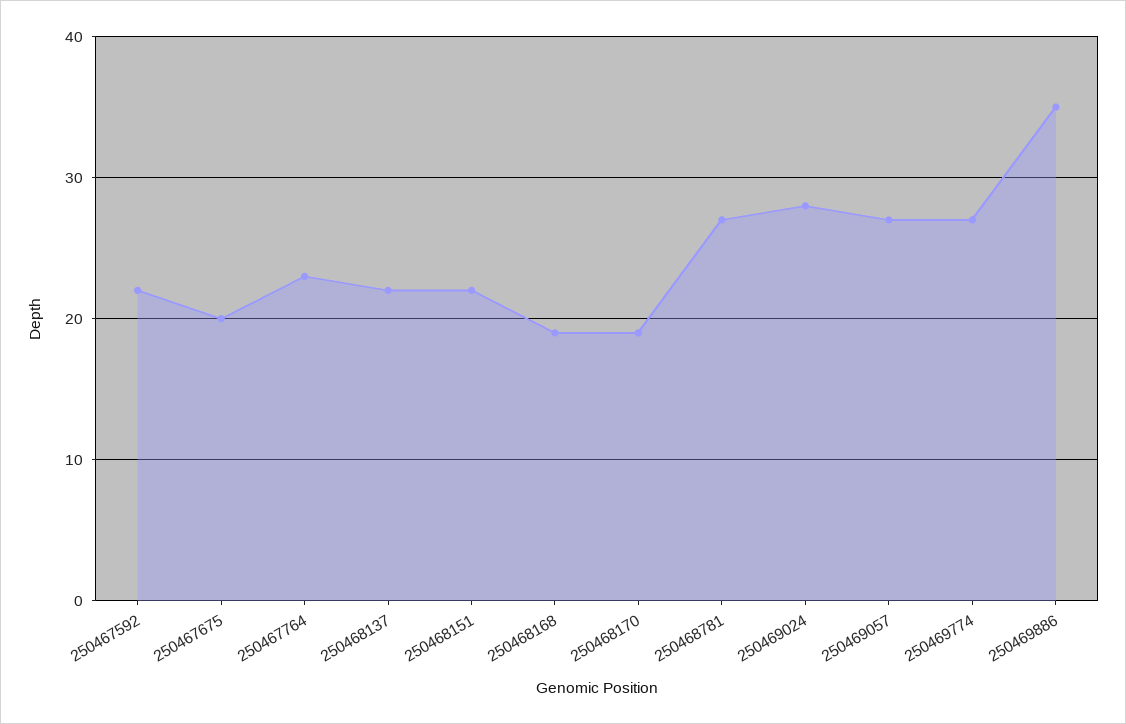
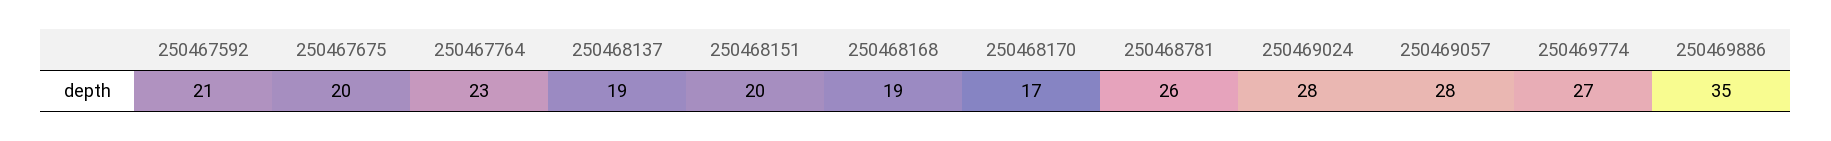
  {
-   "250467592": 22,
+   "250467592": 21,
    "250467675": 20,
    "250467764": 23,
-   "250468137": 22,
+   "250468137": 19,
-   "250468151": 22,
+   "250468151": 20,
    "250468168": 19,
-   "250468170": 19,
+   "250468170": 17,
-   "250468781": 27,
+   "250468781": 26,
    "250469024": 28,
-   "250469057": 27,
+   "250469057": 28,
    "250469774": 27,
    "250469886": 35
  }

